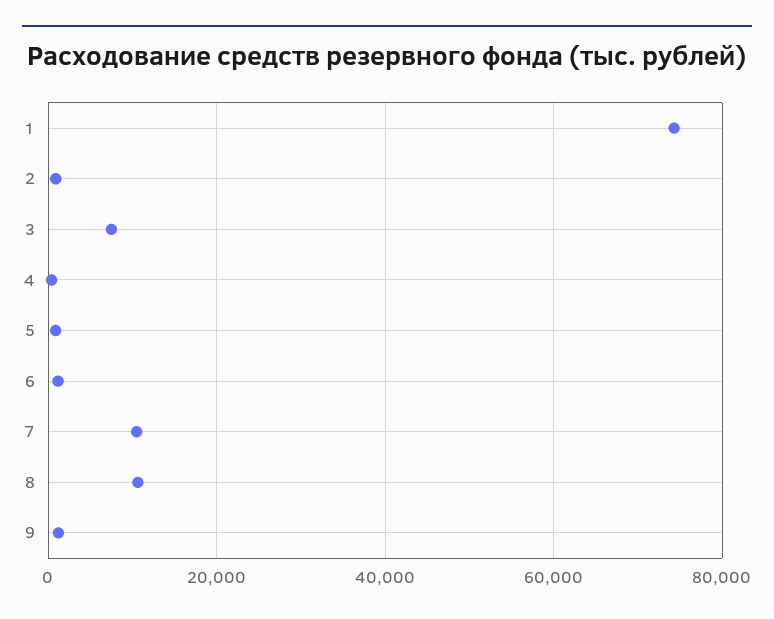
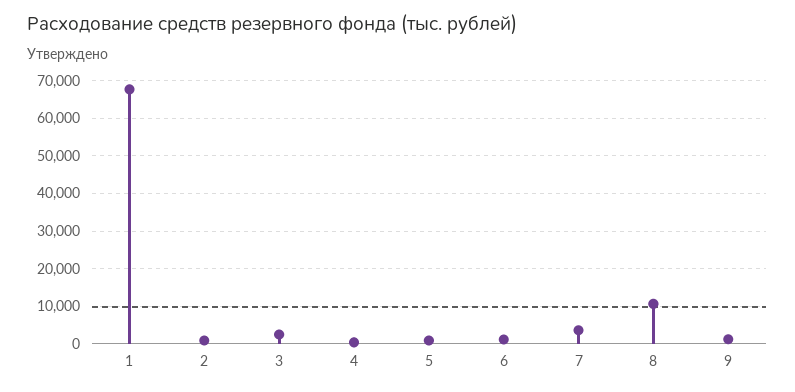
  {
-   "1": 74000,
+   "1": 68000,
    "2": 0,
-   "3": 8000,
+   "3": 2000,
    "4": 0,
    "5": 0,
    "6": 2000,
-   "7": 10000,
+   "7": 4000,
    "8": 10000,
    "9": 2000
  }

